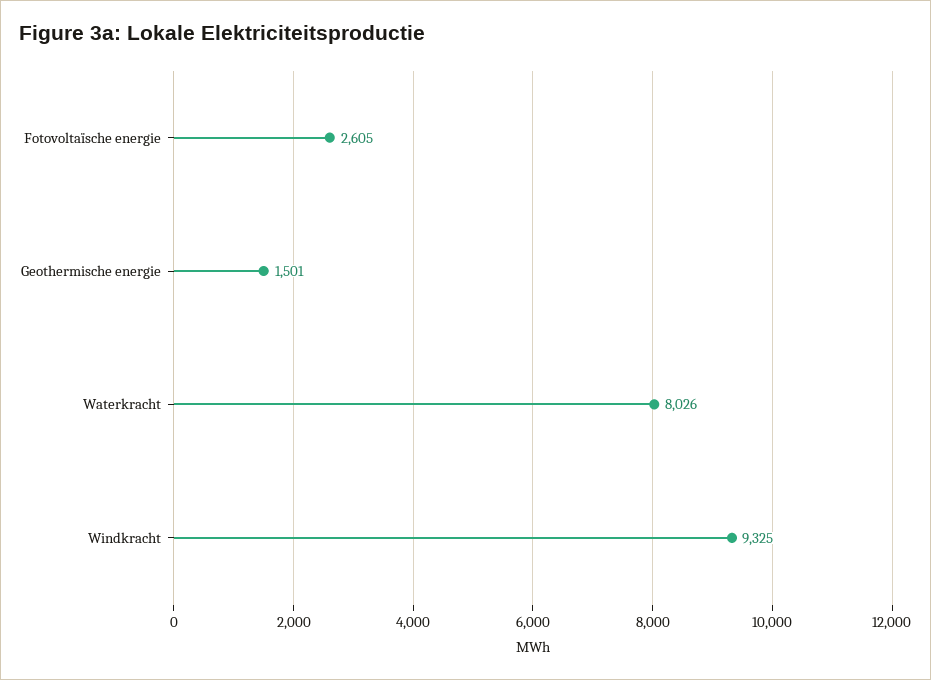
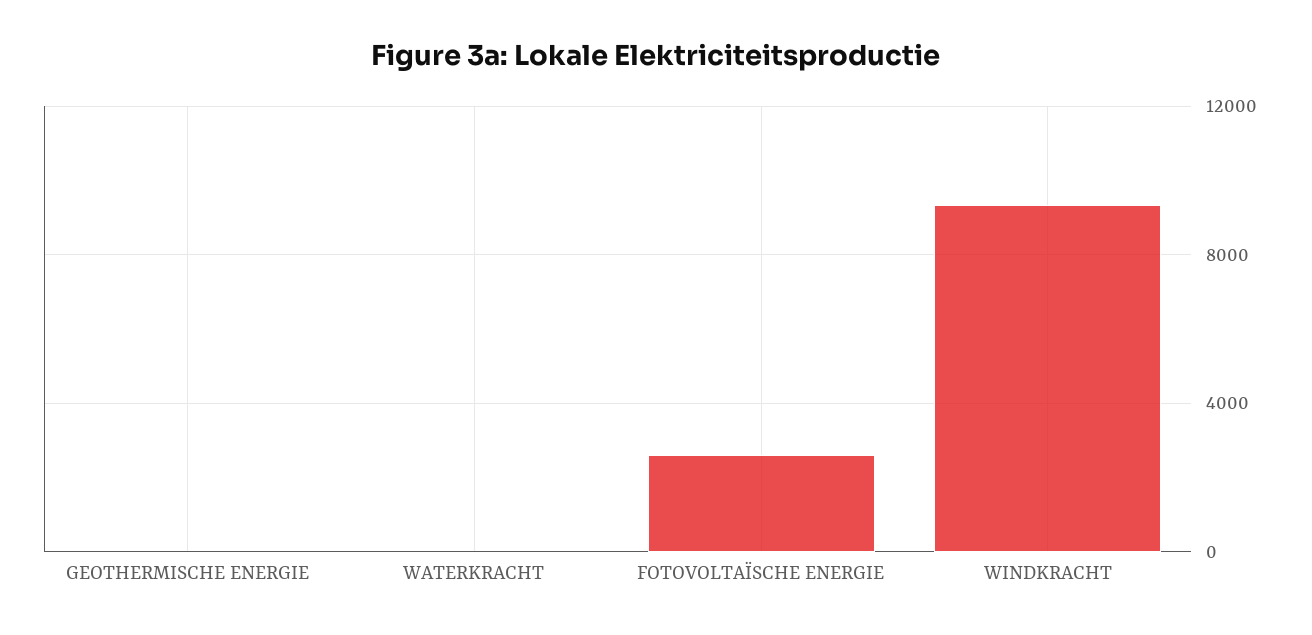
  {
    "Fotovoltaïsche energie": 2605,
-   "Geothermische energie": 1501,
+   "Geothermische energie": 0,
-   "Waterkracht": 8026,
+   "Waterkracht": 0,
    "Windkracht": 9325
  }

